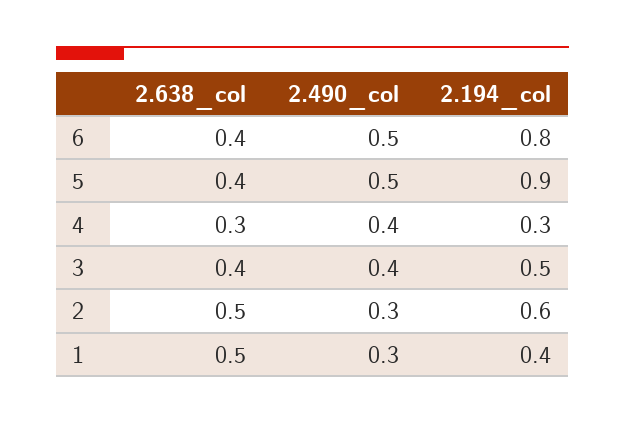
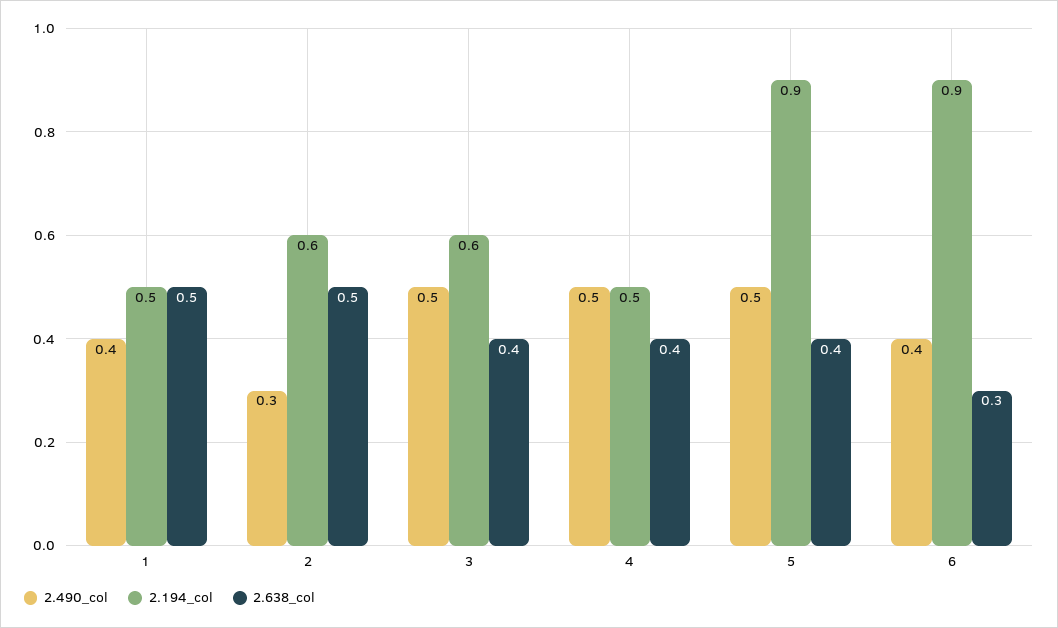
  {
    "2.638_col": {
-     "6": 0.4,
+     "6": 0.3,
      "5": 0.4,
-     "4": 0.3,
+     "4": 0.4,
      "3": 0.4,
      "2": 0.5,
      "1": 0.5
    },
    "2.490_col": {
-     "6": 0.5,
+     "6": 0.4,
      "5": 0.5,
-     "4": 0.4,
+     "4": 0.5,
-     "3": 0.4,
+     "3": 0.5,
      "2": 0.3,
-     "1": 0.3
+     "1": 0.4
    },
    "2.194_col": {
-     "6": 0.8,
+     "6": 0.9,
      "5": 0.9,
-     "4": 0.3,
+     "4": 0.5,
-     "3": 0.5,
+     "3": 0.6,
      "2": 0.6,
-     "1": 0.4
+     "1": 0.5
    }
  }

